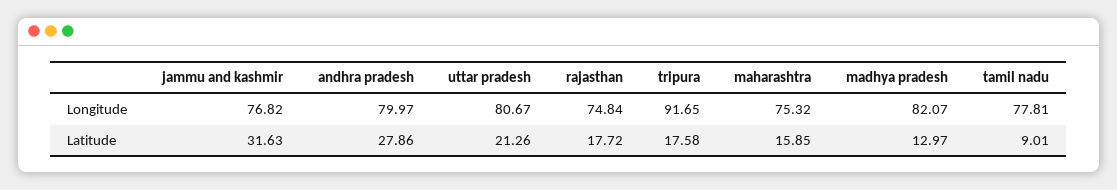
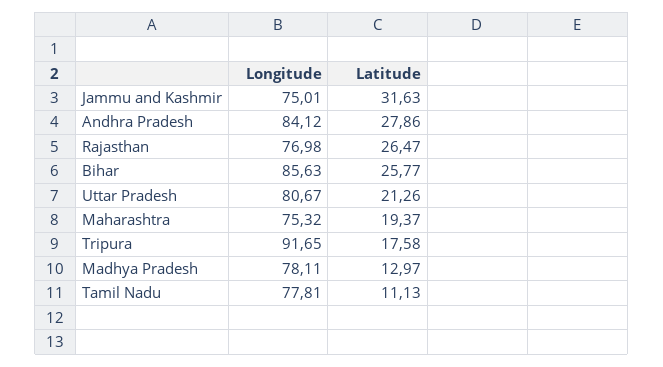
  {
    "jammu and kashmir": {
-     "Longitude": 76.82,
+     "Longitude": 75.01,
      "Latitude": 31.63
    },
    "andhra pradesh": {
-     "Longitude": 79.97,
+     "Longitude": 84.12,
      "Latitude": 27.86
    },
    "uttar pradesh": {
      "Longitude": 80.67,
      "Latitude": 21.26
    },
    "rajasthan": {
-     "Longitude": 74.84,
+     "Longitude": 76.98,
-     "Latitude": 17.72
+     "Latitude": 26.47
    },
    "tripura": {
      "Longitude": 91.65,
      "Latitude": 17.58
    },
    "maharashtra": {
      "Longitude": 75.32,
-     "Latitude": 15.85
+     "Latitude": 19.37
    },
    "madhya pradesh": {
-     "Longitude": 82.07,
+     "Longitude": 78.11,
      "Latitude": 12.97
    },
    "tamil nadu": {
      "Longitude": 77.81,
-     "Latitude": 9.01
+     "Latitude": 11.13
-   }
+   },
+   "Bihar": {
+     "Longitude": 85.63,
+     "Latitude": 25.77
+   }
  }

